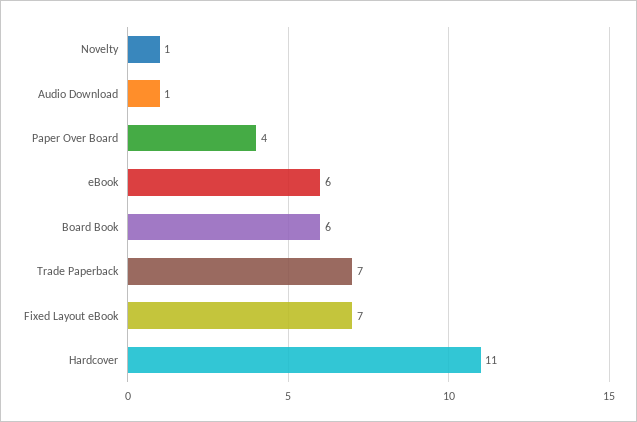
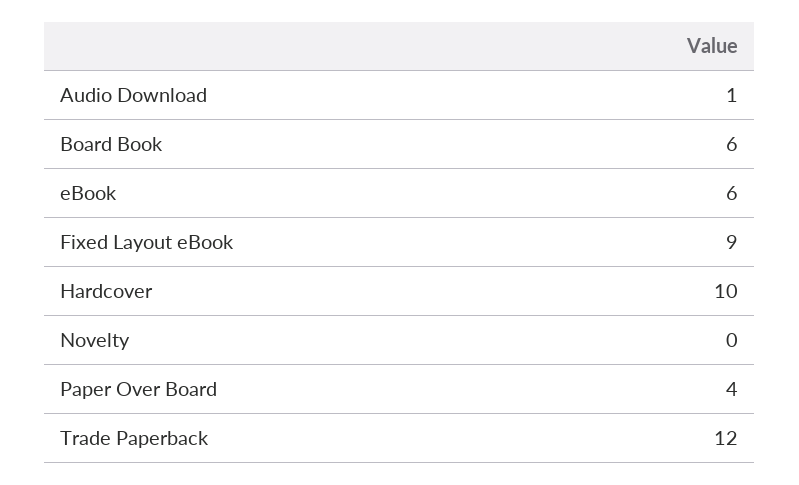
  {
-   "Novelty": 1,
+   "Novelty": 0,
    "Audio Download": 1,
    "Paper Over Board": 4,
    "eBook": 6,
    "Board Book": 6,
-   "Trade Paperback": 7,
+   "Trade Paperback": 12,
-   "Fixed Layout eBook": 7,
+   "Fixed Layout eBook": 9,
-   "Hardcover": 11
+   "Hardcover": 10
  }

